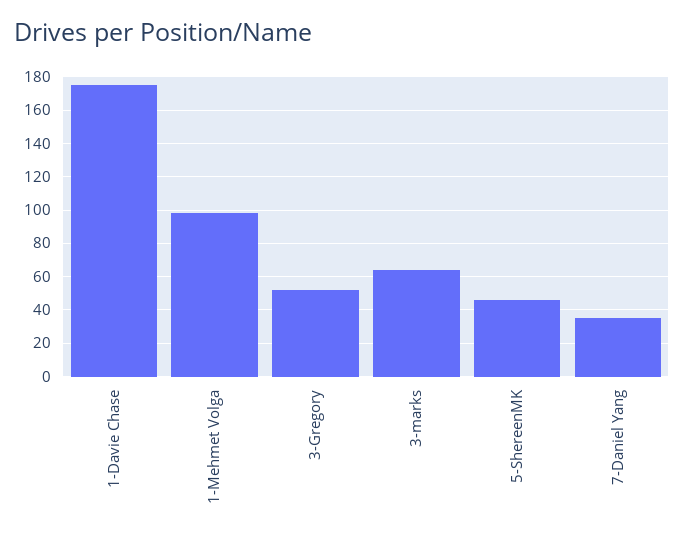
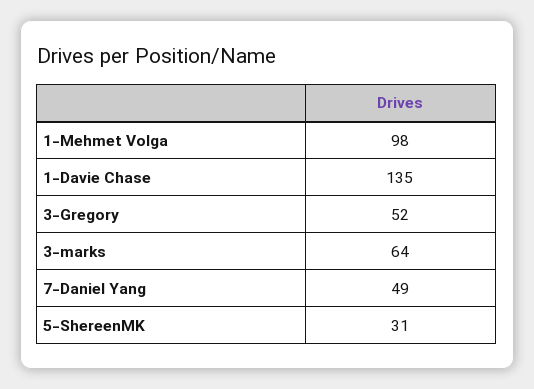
  {
-   "1-Davie Chase": 175,
+   "1-Davie Chase": 135,
    "1-Mehmet Volga": 98,
    "3-Gregory": 52,
    "3-marks": 64,
-   "5-ShereenMK": 45,
+   "5-ShereenMK": 31,
-   "7-Daniel Yang": 35
+   "7-Daniel Yang": 49
  }

